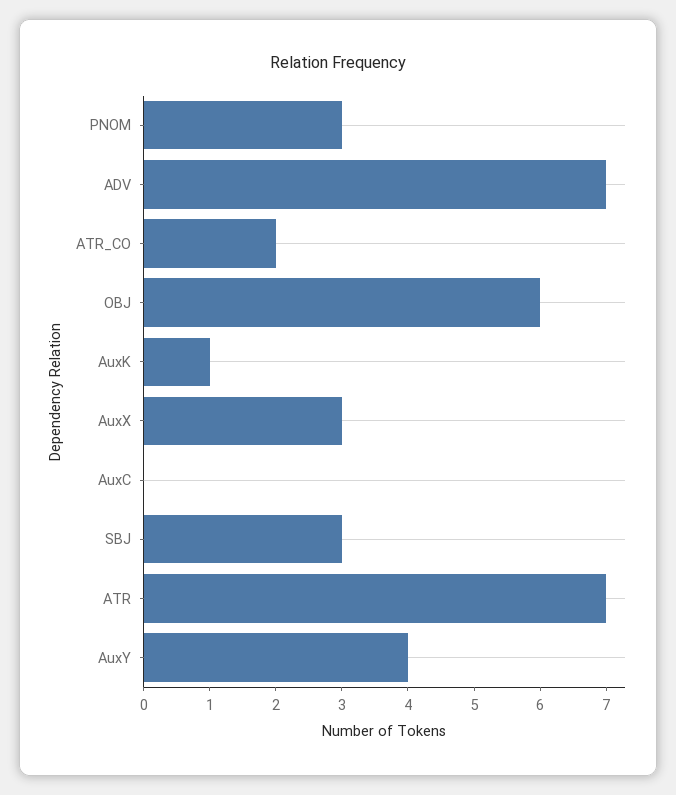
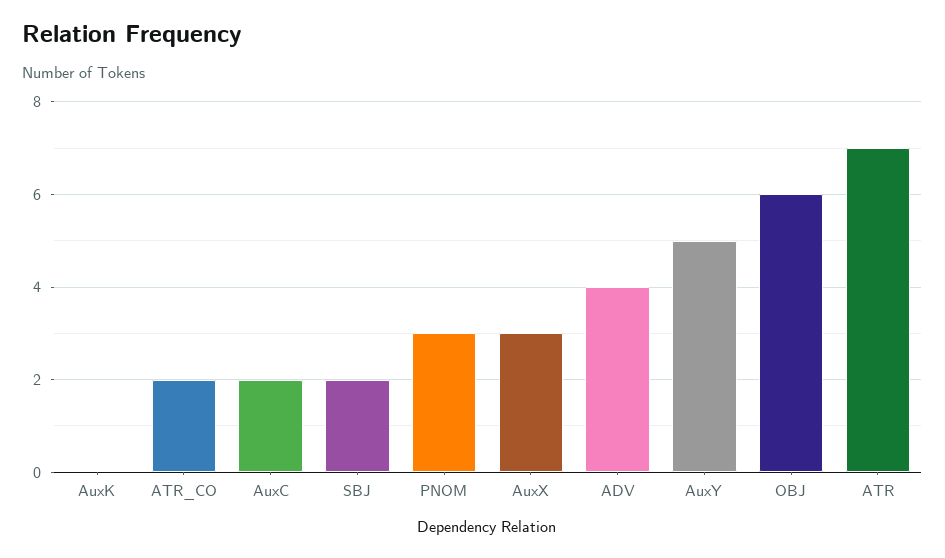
  {
    "PNOM": 3,
-   "ADV": 7,
+   "ADV": 4,
    "ATR_CO": 2,
    "OBJ": 6,
-   "AuxK": 1,
+   "AuxK": 0,
    "AuxX": 3,
-   "AuxC": 0,
+   "AuxC": 2,
-   "SBJ": 3,
+   "SBJ": 2,
    "ATR": 7,
-   "AuxY": 4
+   "AuxY": 5
  }

